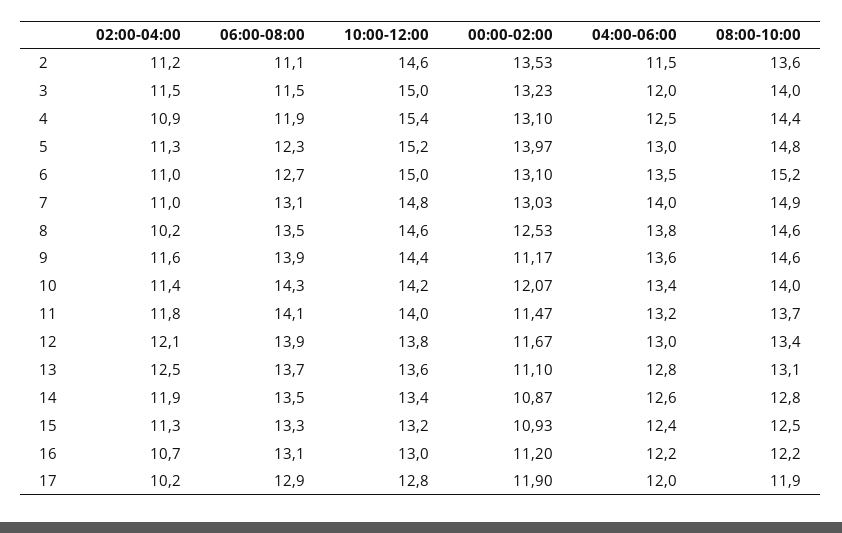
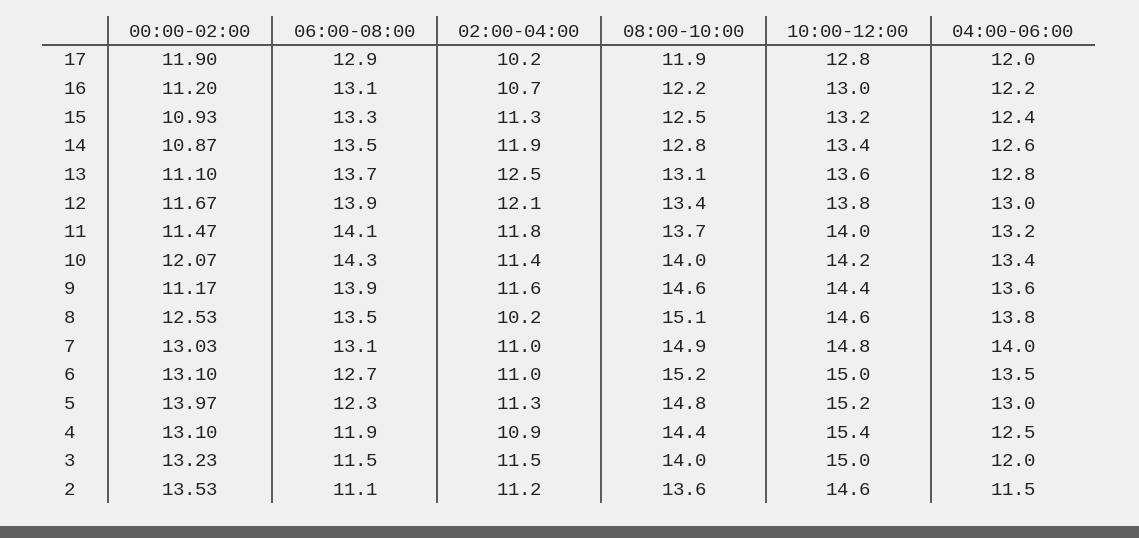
  {
    "02:00-04:00": {
      "2": 11.2,
      "3": 11.5,
      "4": 10.9,
      "5": 11.3,
      "6": 11,
      "7": 11,
      "8": 10.2,
      "9": 11.6,
      "10": 11.4,
      "11": 11.8,
      "12": 12.1,
      "13": 12.5,
      "14": 11.9,
      "15": 11.3,
      "16": 10.7,
      "17": 10.2
    },
    "06:00-08:00": {
      "2": 11.1,
      "3": 11.5,
      "4": 11.9,
      "5": 12.3,
      "6": 12.7,
      "7": 13.1,
      "8": 13.5,
      "9": 13.9,
      "10": 14.3,
      "11": 14.1,
      "12": 13.9,
      "13": 13.7,
      "14": 13.5,
      "15": 13.3,
      "16": 13.1,
      "17": 12.9
    },
    "10:00-12:00": {
      "2": 14.6,
      "3": 15,
      "4": 15.4,
      "5": 15.2,
      "6": 15,
      "7": 14.8,
      "8": 14.6,
      "9": 14.4,
      "10": 14.2,
      "11": 14,
      "12": 13.8,
      "13": 13.6,
      "14": 13.4,
      "15": 13.2,
      "16": 13,
      "17": 12.8
    },
    "00:00-02:00": {
      "2": 13.53,
      "3": 13.23,
      "4": 13.1,
      "5": 13.97,
      "6": 13.1,
      "7": 13.03,
      "8": 12.53,
      "9": 11.17,
      "10": 12.07,
      "11": 11.47,
      "12": 11.67,
      "13": 11.1,
      "14": 10.87,
      "15": 10.93,
      "16": 11.2,
      "17": 11.9
    },
    "04:00-06:00": {
      "2": 11.5,
      "3": 12,
      "4": 12.5,
      "5": 13,
      "6": 13.5,
      "7": 14,
      "8": 13.8,
      "9": 13.6,
      "10": 13.4,
      "11": 13.2,
      "12": 13,
      "13": 12.8,
      "14": 12.6,
      "15": 12.4,
      "16": 12.2,
      "17": 12
    },
    "08:00-10:00": {
      "2": 13.6,
      "3": 14,
      "4": 14.4,
      "5": 14.8,
      "6": 15.2,
      "7": 14.9,
-     "8": 14.6,
+     "8": 15.1,
      "9": 14.6,
      "10": 14,
      "11": 13.7,
      "12": 13.4,
      "13": 13.1,
      "14": 12.8,
      "15": 12.5,
      "16": 12.2,
      "17": 11.9
    }
  }

